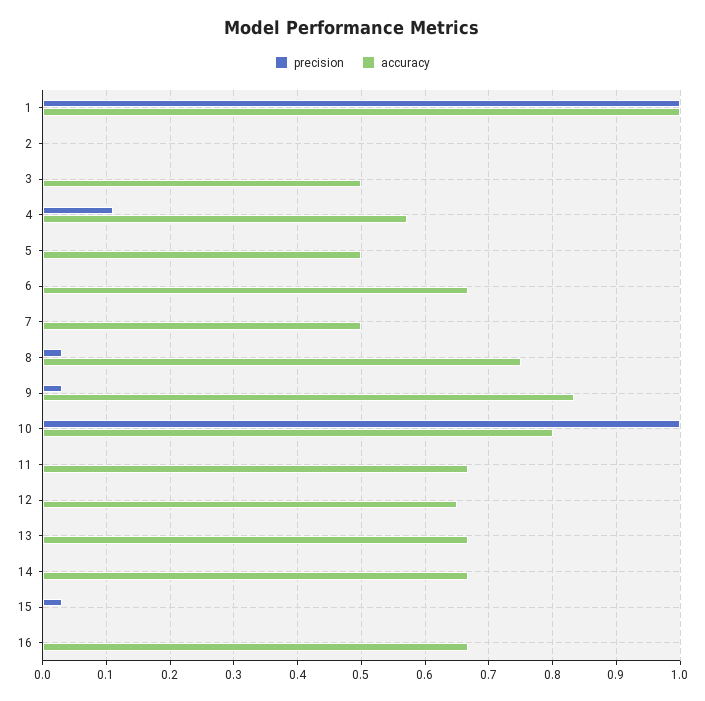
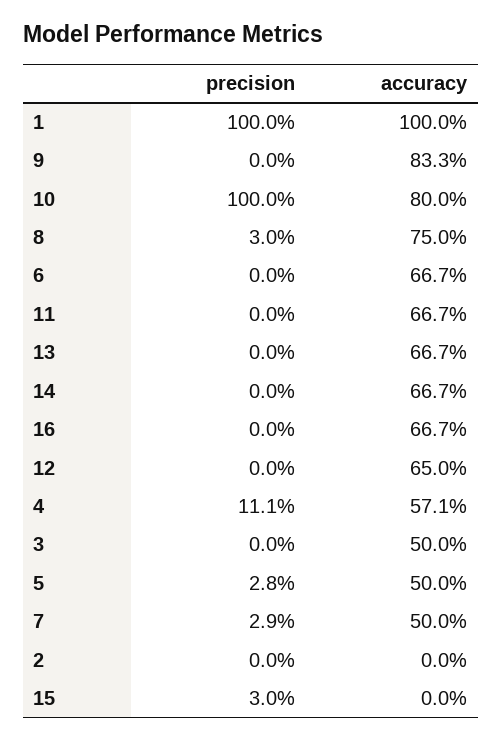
  {
    "precision": {
      "1": 1,
      "2": 0,
      "3": 0,
      "4": 0.111,
-     "5": 0,
+     "5": 0.028,
      "6": 0,
-     "7": 0,
+     "7": 0.029,
      "8": 0.03,
-     "9": 0.03,
+     "9": 0,
      "10": 1,
      "11": 0,
      "12": 0,
      "13": 0,
      "14": 0,
      "15": 0.03,
      "16": 0
    },
    "accuracy": {
      "1": 1,
      "2": 0,
      "3": 0.5,
      "4": 0.571,
      "5": 0.5,
      "6": 0.667,
      "7": 0.5,
      "8": 0.75,
      "9": 0.833,
      "10": 0.8,
      "11": 0.667,
      "12": 0.65,
      "13": 0.667,
      "14": 0.667,
      "15": 0,
      "16": 0.667
    }
  }

